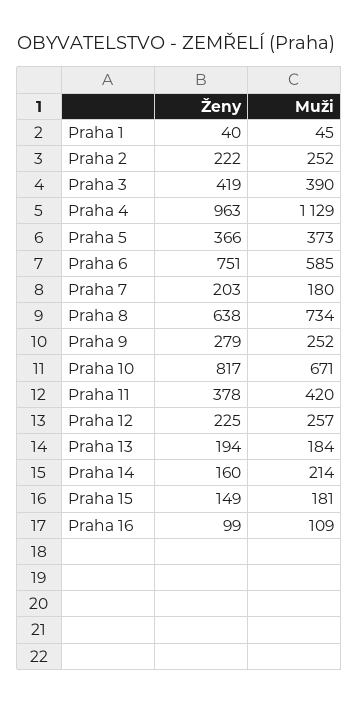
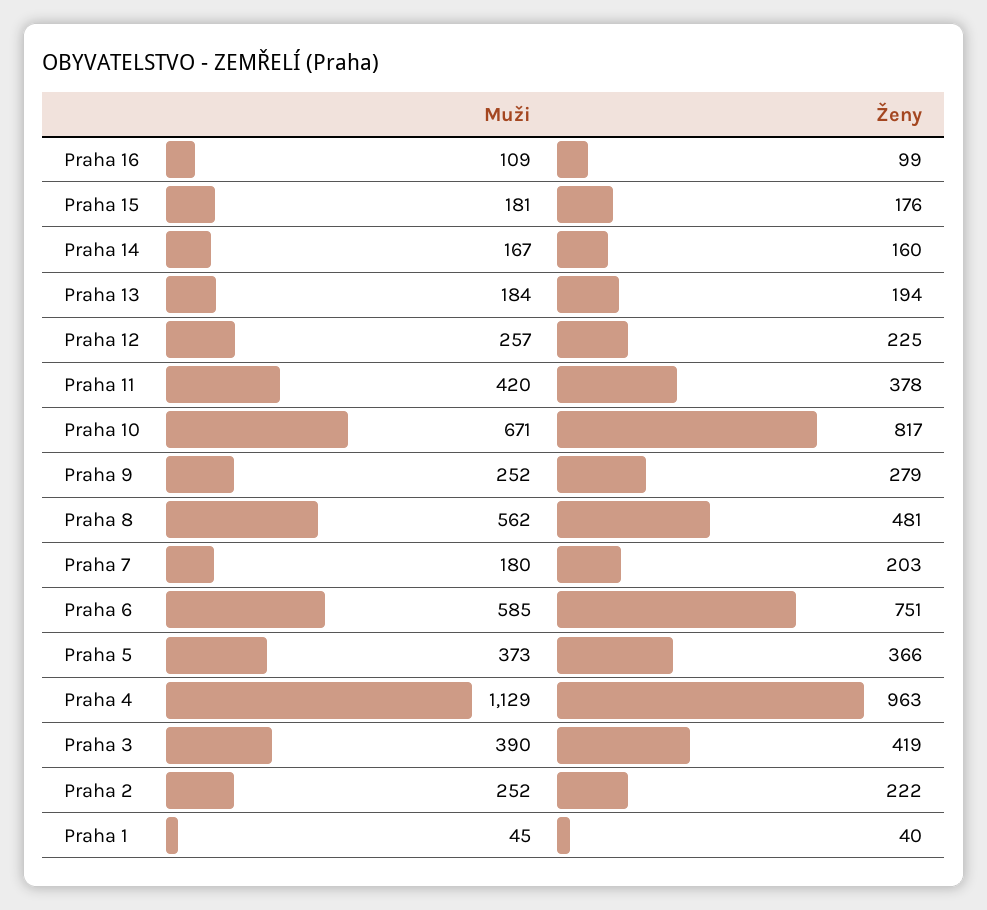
  {
    "Ženy": {
      "Praha 1": 40,
      "Praha 2": 222,
      "Praha 3": 419,
      "Praha 4": 963,
      "Praha 5": 366,
      "Praha 6": 751,
      "Praha 7": 203,
-     "Praha 8": 638,
+     "Praha 8": 481,
      "Praha 9": 279,
      "Praha 10": 817,
      "Praha 11": 378,
      "Praha 12": 225,
      "Praha 13": 194,
      "Praha 14": 160,
-     "Praha 15": 149,
+     "Praha 15": 176,
      "Praha 16": 99
    },
    "Muži": {
      "Praha 1": 45,
      "Praha 2": 252,
      "Praha 3": 390,
      "Praha 4": 1129,
      "Praha 5": 373,
      "Praha 6": 585,
      "Praha 7": 180,
-     "Praha 8": 734,
+     "Praha 8": 562,
      "Praha 9": 252,
      "Praha 10": 671,
      "Praha 11": 420,
      "Praha 12": 257,
      "Praha 13": 184,
-     "Praha 14": 214,
+     "Praha 14": 167,
      "Praha 15": 181,
      "Praha 16": 109
    }
  }

